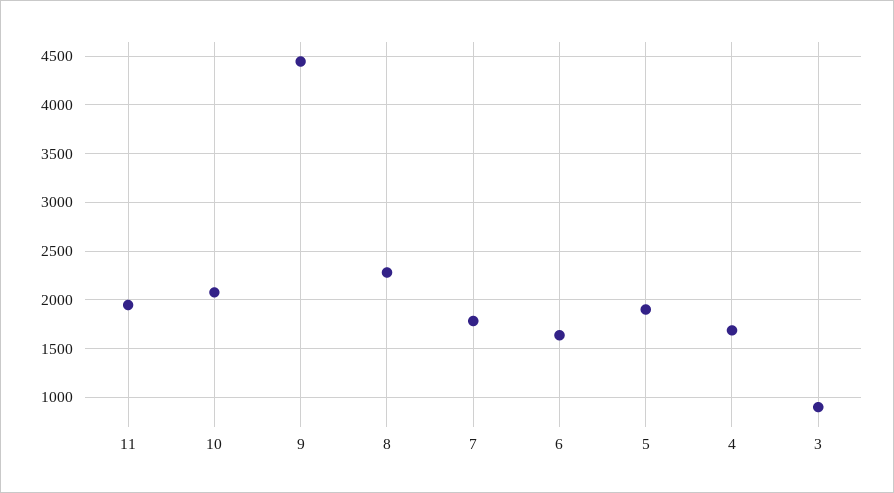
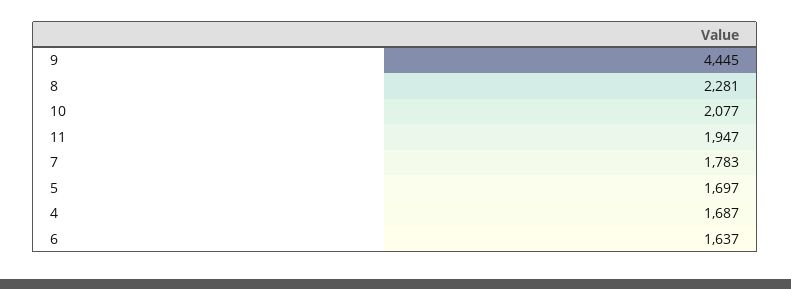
  {
    "11": 1947,
    "10": 2077,
    "9": 4445,
    "8": 2281,
    "7": 1783,
    "6": 1637,
-   "5": 1900,
+   "5": 1697,
-   "4": 1687,
+   "4": 1687
-   "3": 900
  }

